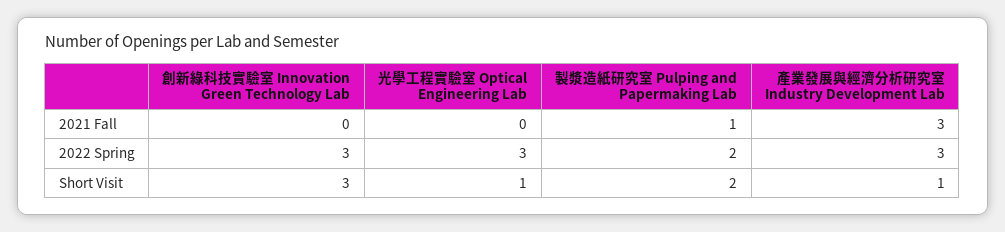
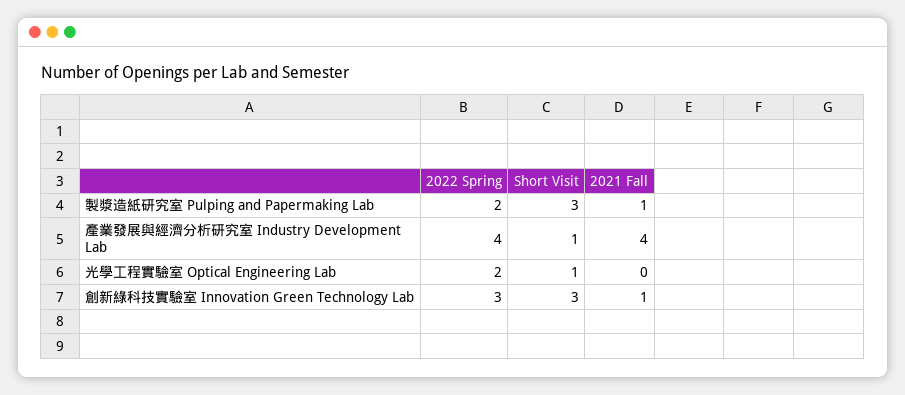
  {
    "創新綠科技實驗室 Innovation Green Technology Lab": {
-     "2021 Fall": 0,
+     "2021 Fall": 1,
      "2022 Spring": 3,
      "Short Visit": 3
    },
    "光學工程實驗室 Optical Engineering Lab": {
      "2021 Fall": 0,
-     "2022 Spring": 3,
+     "2022 Spring": 2,
      "Short Visit": 1
    },
    "製漿造紙研究室 Pulping and Papermaking Lab": {
      "2021 Fall": 1,
      "2022 Spring": 2,
-     "Short Visit": 2
+     "Short Visit": 3
    },
    "產業發展與經濟分析研究室 Industry Development Lab": {
-     "2021 Fall": 3,
+     "2021 Fall": 4,
-     "2022 Spring": 3,
+     "2022 Spring": 4,
      "Short Visit": 1
    }
  }

